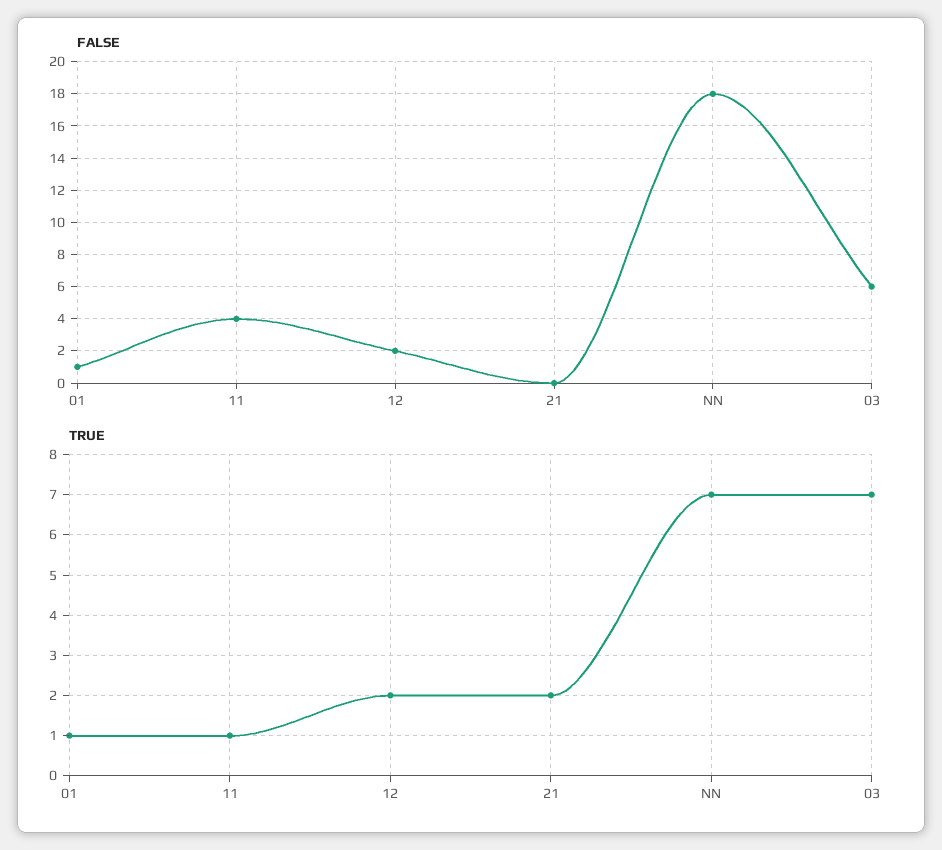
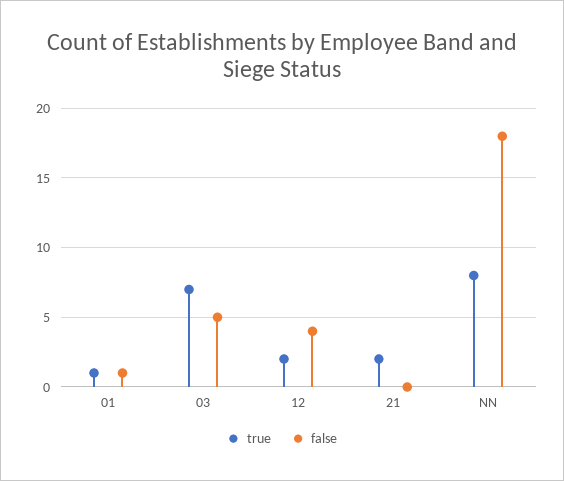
  {
    "FALSE": {
      "01": 1,
-     "11": 4,
-     "12": 2,
+     "12": 4,
      "21": 0,
      "NN": 18,
-     "03": 6
+     "03": 5
    },
    "TRUE": {
      "01": 1,
-     "11": 1,
      "12": 2,
      "21": 2,
-     "NN": 7,
+     "NN": 8,
      "03": 7
    }
  }

